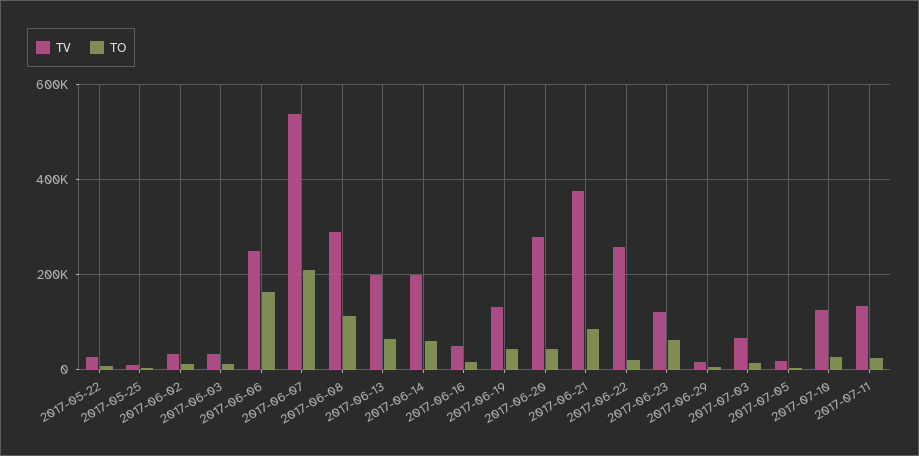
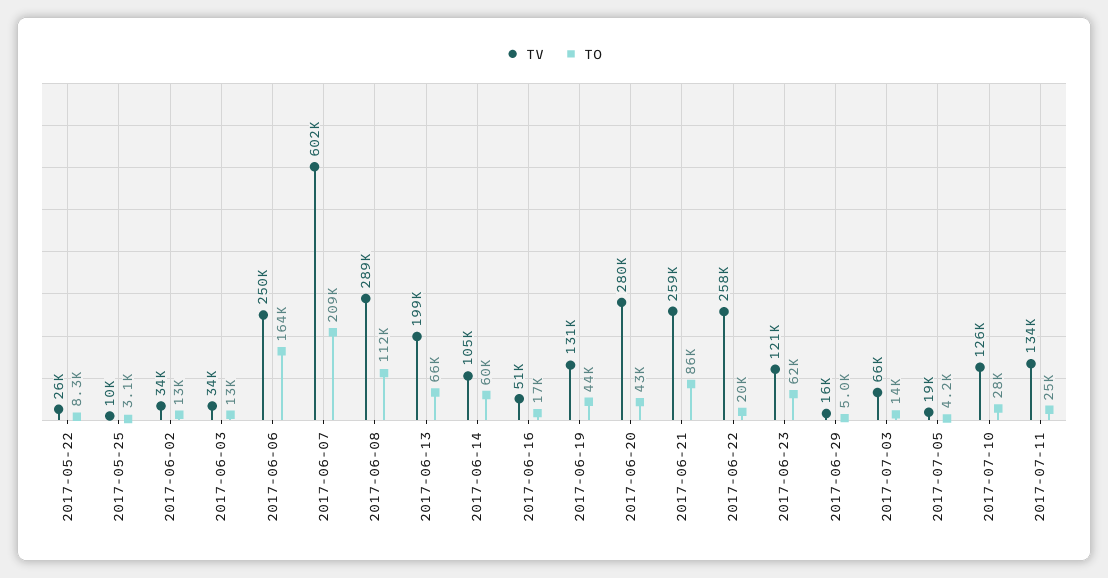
  {
    "TV": {
      "2017-05-22": 26000,
      "2017-05-25": 10000,
      "2017-06-02": 34000,
      "2017-06-03": 34000,
      "2017-06-06": 250000,
-     "2017-06-07": 540000,
+     "2017-06-07": 602000,
      "2017-06-08": 289000,
      "2017-06-13": 199000,
-     "2017-06-14": 200000,
+     "2017-06-14": 105000,
      "2017-06-16": 51000,
      "2017-06-19": 131000,
      "2017-06-20": 280000,
-     "2017-06-21": 380000,
+     "2017-06-21": 259000,
      "2017-06-22": 258000,
      "2017-06-23": 121000,
      "2017-06-29": 16000,
      "2017-07-03": 66000,
      "2017-07-05": 19000,
      "2017-07-10": 126000,
      "2017-07-11": 134000
    },
    "TO": {
      "2017-05-22": 8300,
      "2017-05-25": 3100,
      "2017-06-02": 13000,
      "2017-06-03": 13000,
      "2017-06-06": 164000,
      "2017-06-07": 209000,
      "2017-06-08": 112000,
      "2017-06-13": 66000,
      "2017-06-14": 60000,
      "2017-06-16": 17000,
      "2017-06-19": 44000,
      "2017-06-20": 43000,
      "2017-06-21": 86000,
      "2017-06-22": 20000,
      "2017-06-23": 62000,
      "2017-06-29": 5000,
      "2017-07-03": 14000,
      "2017-07-05": 4200,
      "2017-07-10": 28000,
      "2017-07-11": 25000
    }
  }

